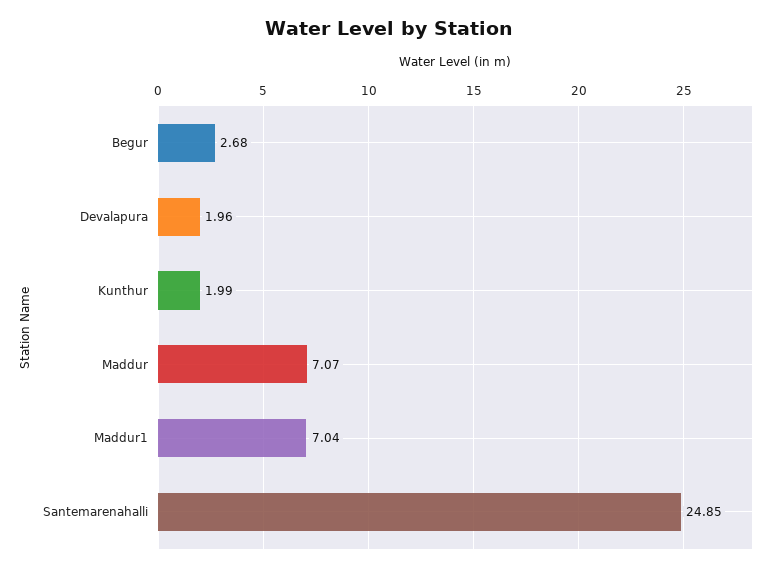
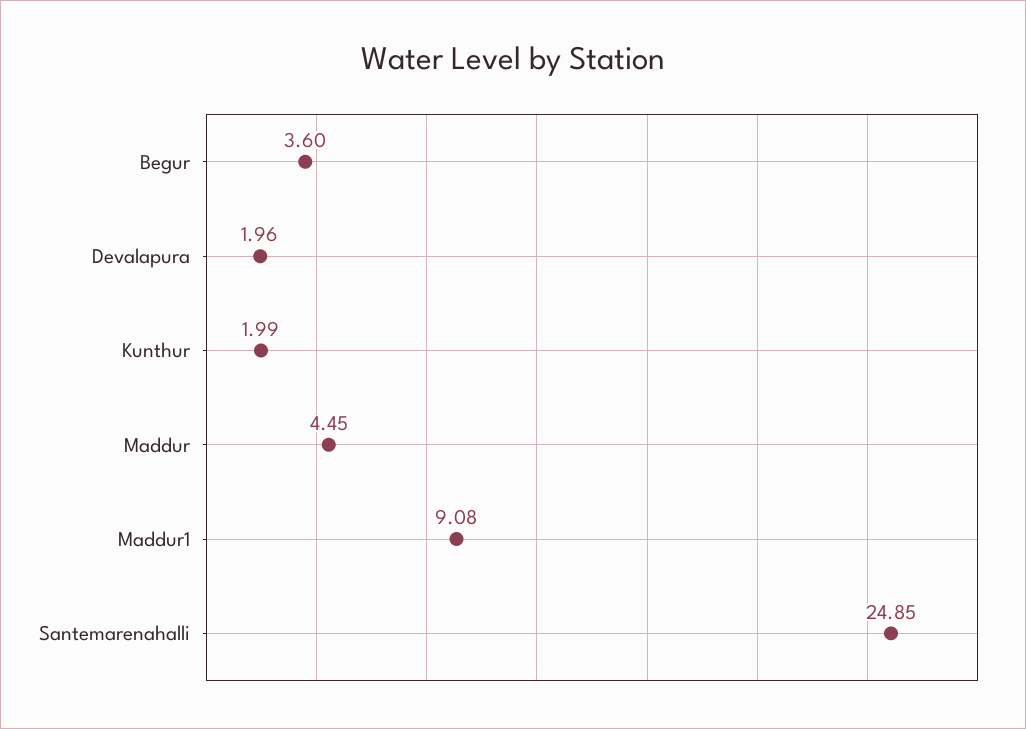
  {
-   "Begur": 2.68,
+   "Begur": 3.6,
    "Devalapura": 1.96,
    "Kunthur": 1.99,
-   "Maddur": 7.07,
+   "Maddur": 4.45,
-   "Maddur1": 7.04,
+   "Maddur1": 9.08,
    "Santemarenahalli": 24.85
  }

